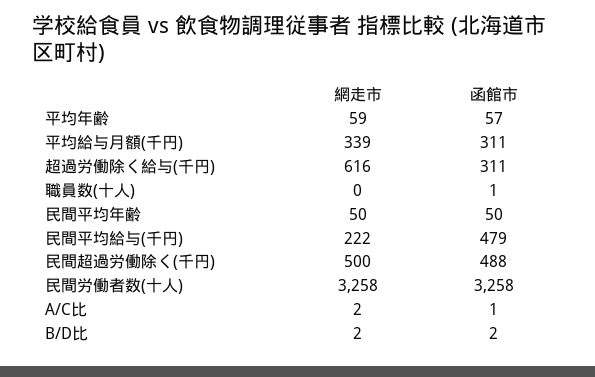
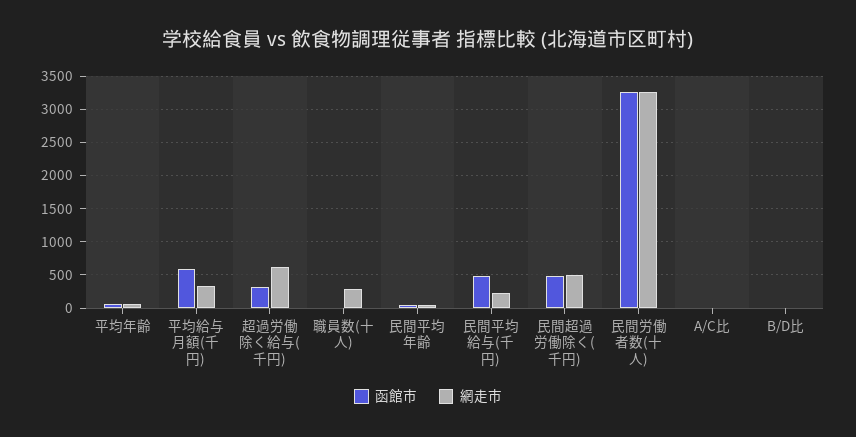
  {
    "網走市": {
      "平均年齢": 59,
      "平均給与月額(千円)": 339,
      "超過労働除く給与(千円)": 616,
-     "職員数(十人)": 0,
+     "職員数(十人)": 300,
      "民間平均年齢": 50,
      "民間平均給与(千円)": 222,
      "民間超過労働除く(千円)": 500,
      "民間労働者数(十人)": 3258,
      "A/C比": 2,
      "B/D比": 2
    },
    "函館市": {
      "平均年齢": 57,
-     "平均給与月額(千円)": 311,
+     "平均給与月額(千円)": 600,
      "超過労働除く給与(千円)": 311,
      "職員数(十人)": 1,
      "民間平均年齢": 50,
      "民間平均給与(千円)": 479,
      "民間超過労働除く(千円)": 488,
      "民間労働者数(十人)": 3258,
      "A/C比": 1,
      "B/D比": 2
    }
  }

